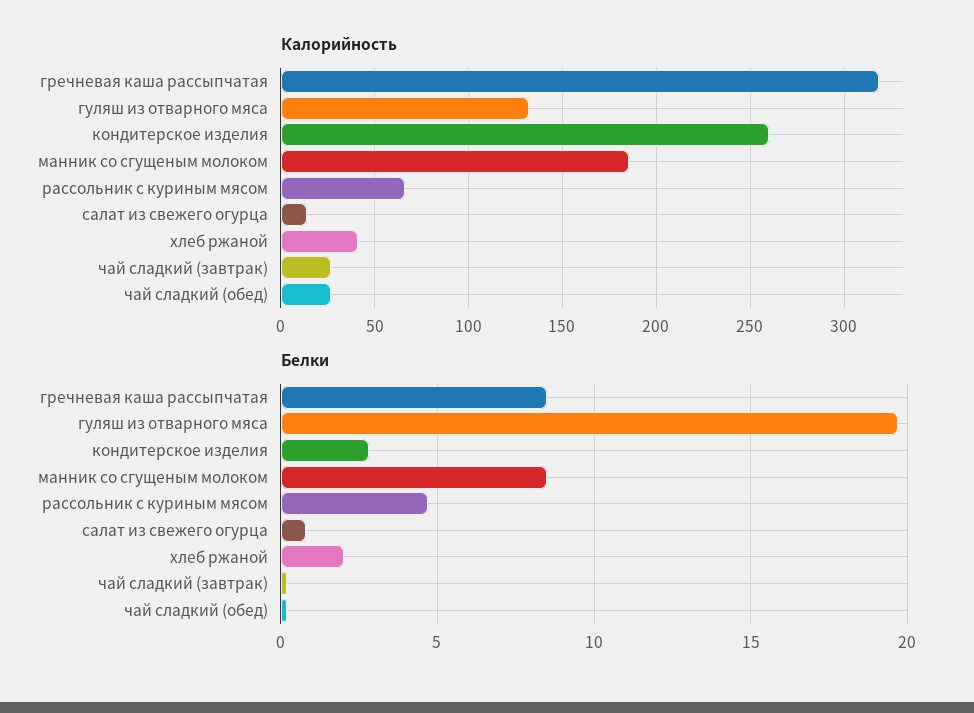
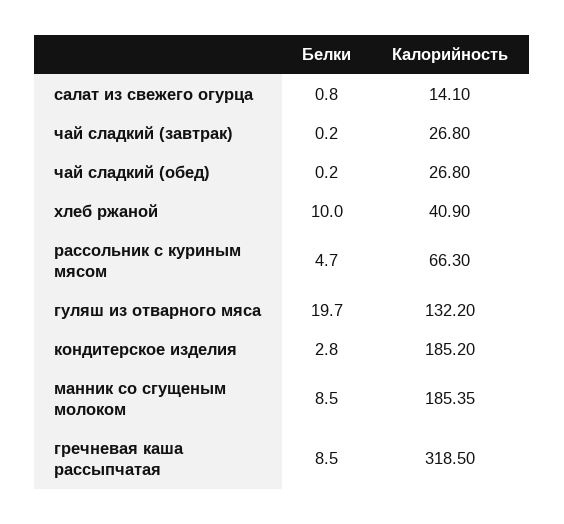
  {
    "Калорийность": {
      "гречневая каша рассыпчатая": 318.5,
      "гуляш из отварного мяса": 132.2,
-     "кондитерское изделия": 260,
+     "кондитерское изделия": 185.2,
      "манник со сгущеным молоком": 185.35,
      "рассольник с куриным мясом": 66.3,
      "салат из свежего огурца": 14.1,
      "хлеб ржаной": 40.9,
      "чай сладкий (завтрак)": 26.8,
      "чай сладкий (обед)": 26.8
    },
    "Белки": {
      "гречневая каша рассыпчатая": 8.5,
      "гуляш из отварного мяса": 19.7,
      "кондитерское изделия": 2.8,
      "манник со сгущеным молоком": 8.5,
      "рассольник с куриным мясом": 4.7,
      "салат из свежего огурца": 0.8,
-     "хлеб ржаной": 2,
+     "хлеб ржаной": 10,
      "чай сладкий (завтрак)": 0.2,
      "чай сладкий (обед)": 0.2
    }
  }

